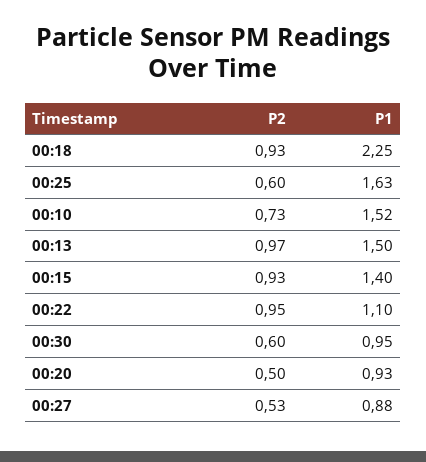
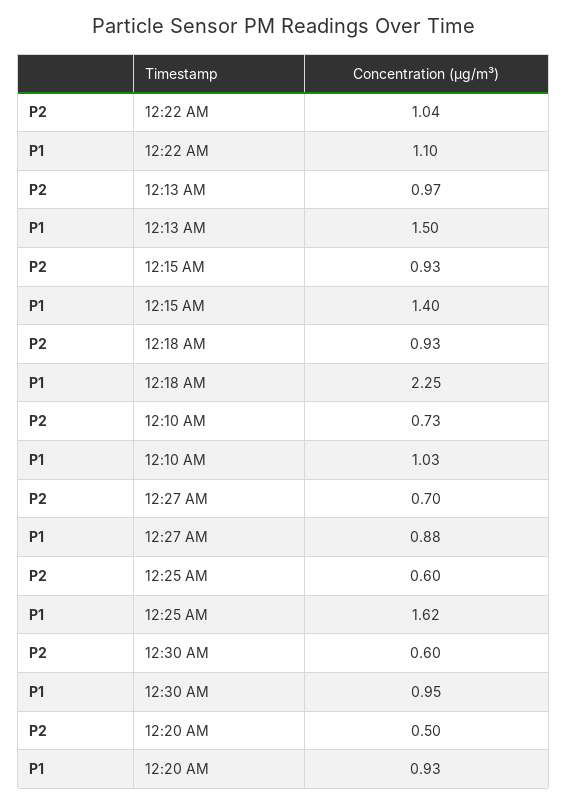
  {
    "P2": {
      "00:18": 0.93,
      "00:25": 0.6,
      "00:10": 0.73,
      "00:13": 0.97,
      "00:15": 0.93,
-     "00:22": 0.95,
+     "00:22": 1.04,
      "00:30": 0.6,
      "00:20": 0.5,
-     "00:27": 0.53
+     "00:27": 0.7
    },
    "P1": {
      "00:18": 2.25,
-     "00:25": 1.63,
+     "00:25": 1.62,
-     "00:10": 1.52,
+     "00:10": 1.03,
      "00:13": 1.5,
      "00:15": 1.4,
      "00:22": 1.1,
      "00:30": 0.95,
      "00:20": 0.93,
      "00:27": 0.88
    }
  }

